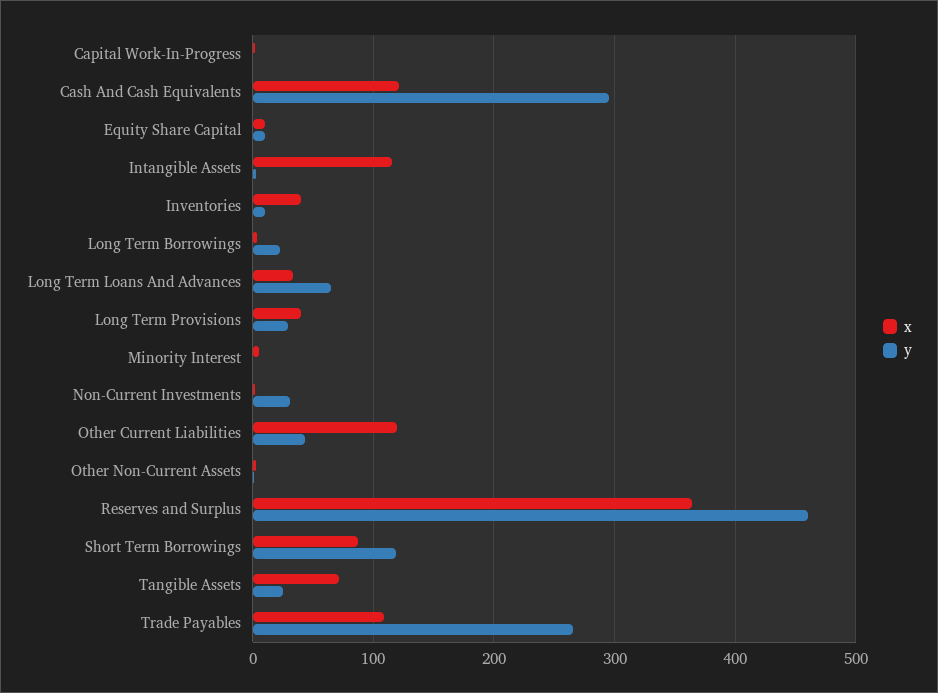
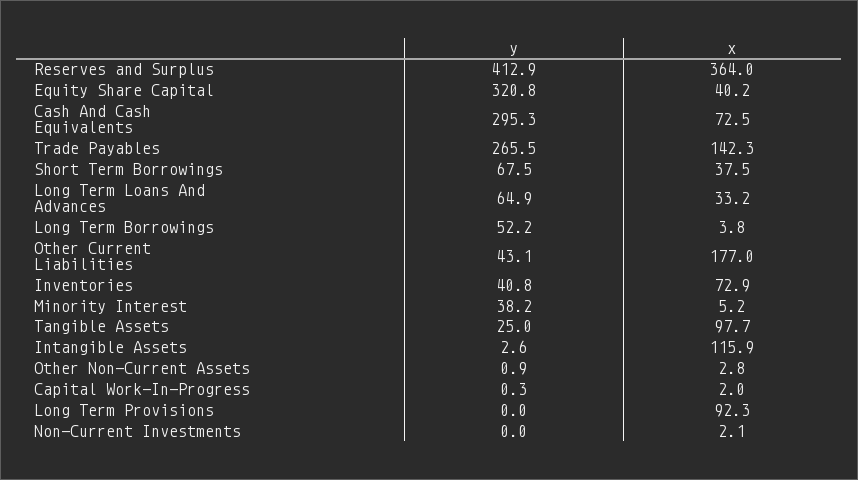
  {
    "x": {
      "Capital Work-In-Progress": 2,
-     "Cash And Cash Equivalents": 120,
+     "Cash And Cash Equivalents": 72.5,
-     "Equity Share Capital": 10,
+     "Equity Share Capital": 40.2,
      "Intangible Assets": 115.9,
-     "Inventories": 40,
+     "Inventories": 72.9,
      "Long Term Borrowings": 3.8,
      "Long Term Loans And Advances": 33.2,
-     "Long Term Provisions": 40,
+     "Long Term Provisions": 92.3,
      "Minority Interest": 5.2,
      "Non-Current Investments": 2.1,
-     "Other Current Liabilities": 120,
+     "Other Current Liabilities": 177,
      "Other Non-Current Assets": 2.8,
      "Reserves and Surplus": 364,
-     "Short Term Borrowings": 90,
+     "Short Term Borrowings": 37.5,
-     "Tangible Assets": 70,
+     "Tangible Assets": 97.7,
-     "Trade Payables": 110
+     "Trade Payables": 142.3
    },
    "y": {
      "Capital Work-In-Progress": 0.3,
      "Cash And Cash Equivalents": 295.3,
-     "Equity Share Capital": 10,
+     "Equity Share Capital": 320.8,
      "Intangible Assets": 2.6,
-     "Inventories": 10,
+     "Inventories": 40.8,
-     "Long Term Borrowings": 20,
+     "Long Term Borrowings": 52.2,
      "Long Term Loans And Advances": 64.9,
-     "Long Term Provisions": 30,
+     "Long Term Provisions": 0,
-     "Minority Interest": 0,
+     "Minority Interest": 38.2,
-     "Non-Current Investments": 30,
+     "Non-Current Investments": 0,
      "Other Current Liabilities": 43.1,
      "Other Non-Current Assets": 0.9,
-     "Reserves and Surplus": 460,
+     "Reserves and Surplus": 412.9,
-     "Short Term Borrowings": 120,
+     "Short Term Borrowings": 67.5,
      "Tangible Assets": 25,
      "Trade Payables": 265.5
    }
  }

